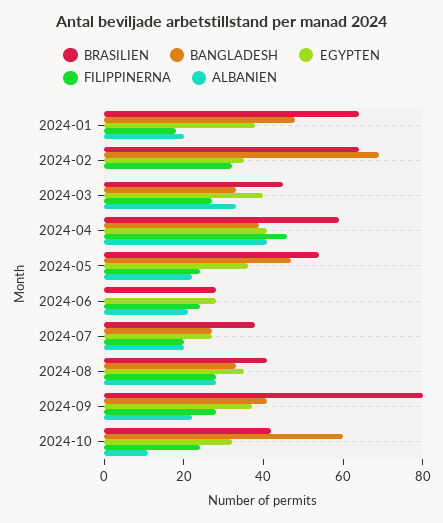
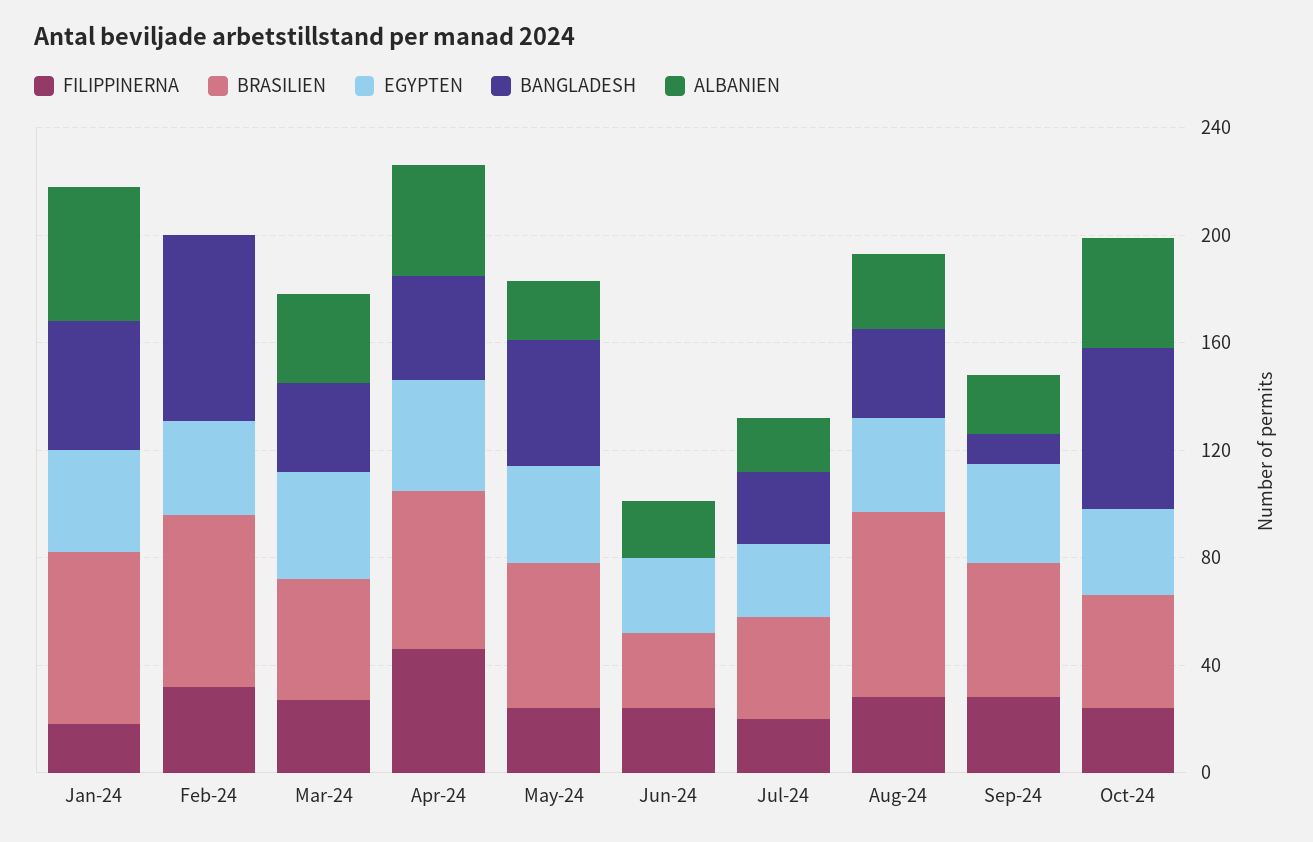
  {
    "BRASILIEN": {
      "2024-01": 65,
      "2024-02": 65,
      "2024-03": 45,
      "2024-04": 60,
      "2024-05": 55,
      "2024-06": 30,
      "2024-07": 40,
-     "2024-08": 40,
+     "2024-08": 70,
-     "2024-09": 80,
+     "2024-09": 50,
      "2024-10": 40
    },
    "BANGLADESH": {
      "2024-01": 50,
      "2024-02": 70,
      "2024-03": 35,
      "2024-04": 40,
      "2024-05": 45,
      "2024-06": 0,
      "2024-07": 25,
      "2024-08": 35,
-     "2024-09": 40,
+     "2024-09": 10,
      "2024-10": 60
    },
    "EGYPTEN": {
      "2024-01": 40,
      "2024-02": 35,
      "2024-03": 40,
      "2024-04": 40,
      "2024-05": 35,
      "2024-06": 30,
      "2024-07": 25,
      "2024-08": 35,
      "2024-09": 35,
      "2024-10": 30
    },
    "FILIPPINERNA": {
      "2024-01": 20,
      "2024-02": 30,
      "2024-03": 25,
      "2024-04": 45,
      "2024-05": 25,
      "2024-06": 25,
      "2024-07": 20,
      "2024-08": 30,
      "2024-09": 30,
      "2024-10": 25
    },
    "ALBANIEN": {
-     "2024-01": 20,
+     "2024-01": 50,
      "2024-02": 0,
      "2024-03": 35,
      "2024-04": 40,
      "2024-05": 20,
      "2024-06": 20,
      "2024-07": 20,
      "2024-08": 30,
      "2024-09": 20,
-     "2024-10": 10
+     "2024-10": 40
    }
  }

